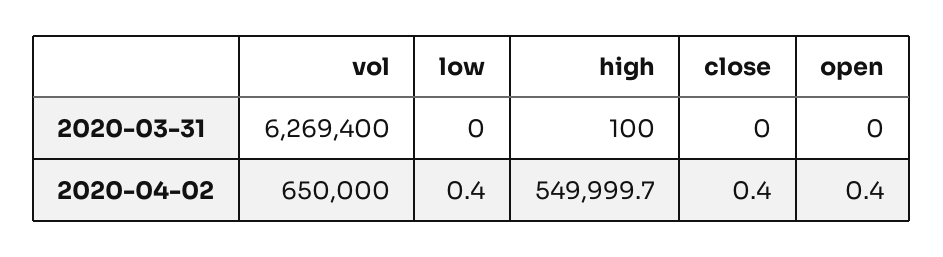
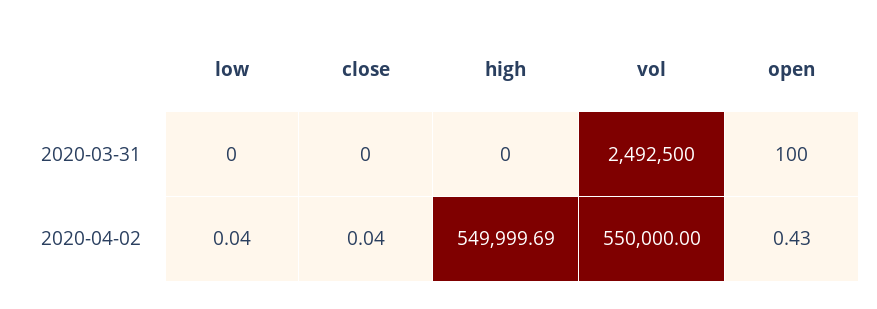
  {
    "vol": {
-     "2020-03-31": 6269400,
+     "2020-03-31": 2492500,
-     "2020-04-02": 650000
+     "2020-04-02": 550000
    },
    "low": {
      "2020-03-31": 0,
-     "2020-04-02": 0.4
+     "2020-04-02": 0.04
    },
    "high": {
-     "2020-03-31": 100,
+     "2020-03-31": 0,
      "2020-04-02": 549999.69
    },
    "close": {
      "2020-03-31": 0,
-     "2020-04-02": 0.4
+     "2020-04-02": 0.04
    },
    "open": {
-     "2020-03-31": 0,
+     "2020-03-31": 100,
      "2020-04-02": 0.43
    }
  }

